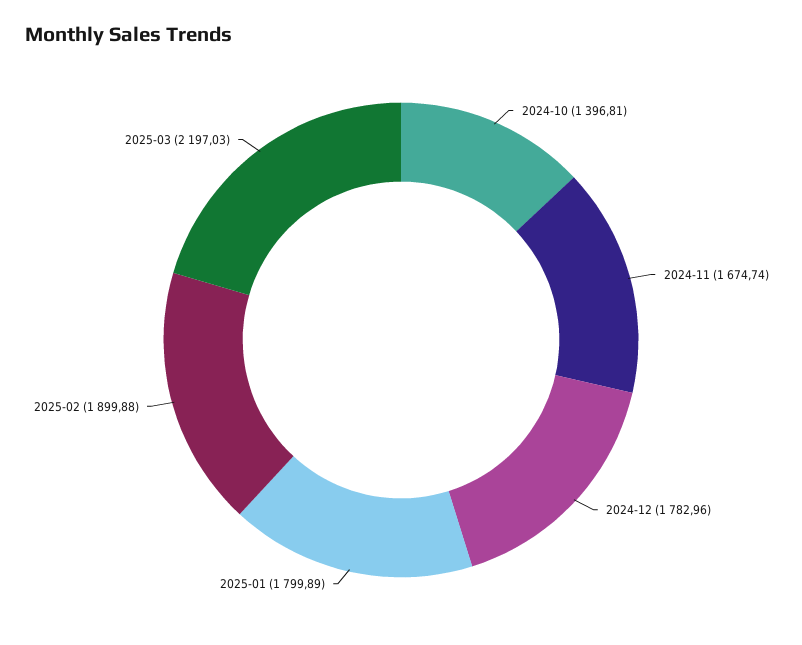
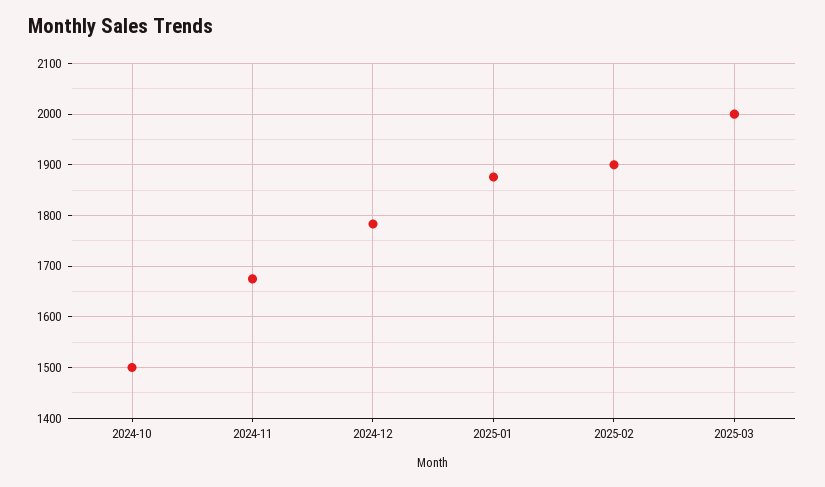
  {
-   "2024-10": 1396.81,
+   "2024-10": 1500,
    "2024-11": 1674.74,
    "2024-12": 1782.96,
-   "2025-01": 1799.89,
+   "2025-01": 1880,
    "2025-02": 1899.88,
-   "2025-03": 2197.03
+   "2025-03": 2000
  }

